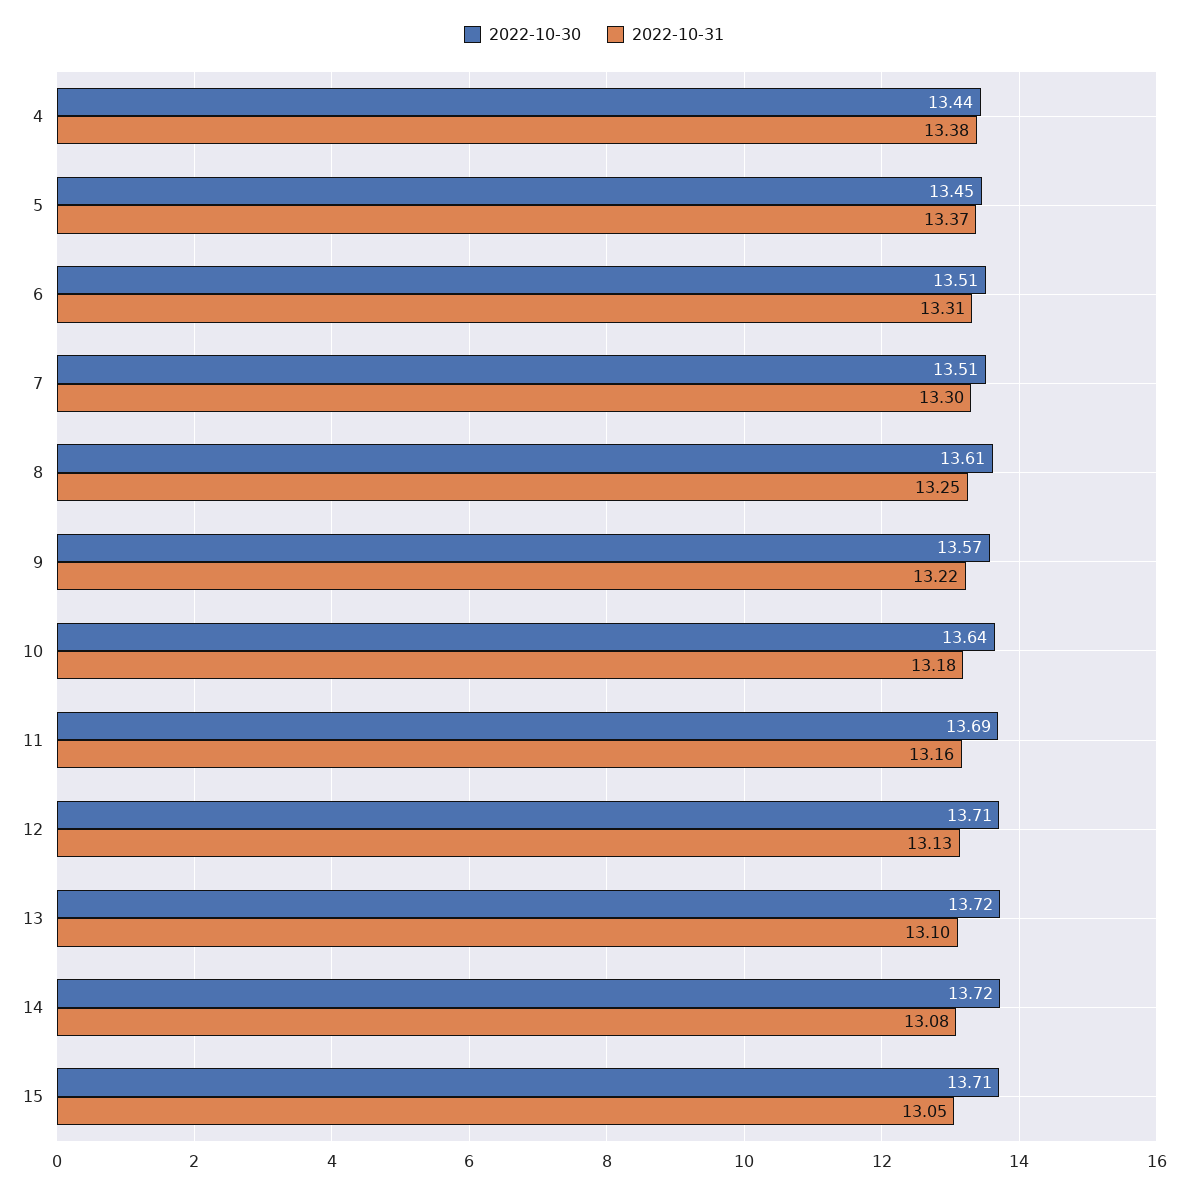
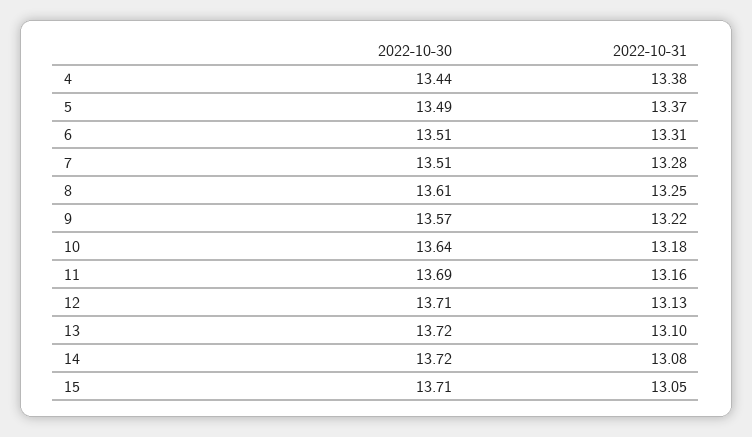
  {
    "2022-10-30": {
      "4": 13.44,
-     "5": 13.45,
+     "5": 13.49,
      "6": 13.51,
      "7": 13.51,
      "8": 13.61,
      "9": 13.57,
      "10": 13.64,
      "11": 13.69,
      "12": 13.71,
      "13": 13.72,
      "14": 13.72,
      "15": 13.71
    },
    "2022-10-31": {
      "4": 13.38,
      "5": 13.37,
      "6": 13.31,
-     "7": 13.3,
+     "7": 13.28,
      "8": 13.25,
      "9": 13.22,
      "10": 13.18,
      "11": 13.16,
      "12": 13.13,
      "13": 13.1,
      "14": 13.08,
      "15": 13.05
    }
  }

